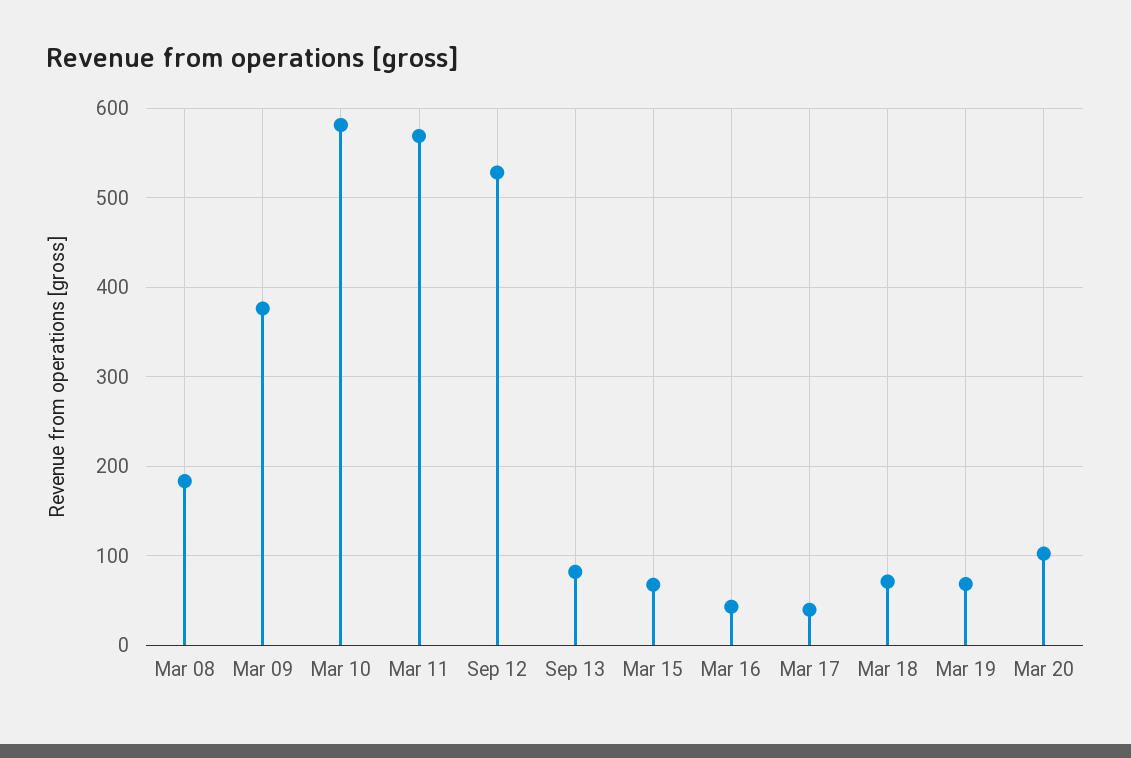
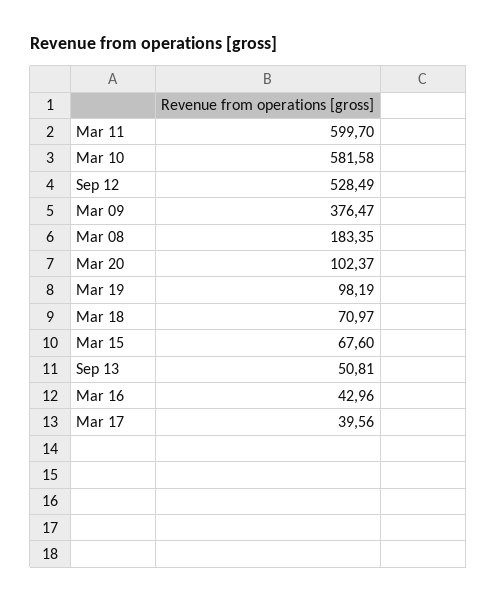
  {
    "Mar 08": 183.35,
    "Mar 09": 376.47,
    "Mar 10": 581.58,
-   "Mar 11": 570,
+   "Mar 11": 599.7,
    "Sep 12": 528.49,
-   "Sep 13": 80,
+   "Sep 13": 50.81,
    "Mar 15": 67.6,
    "Mar 16": 42.96,
    "Mar 17": 39.56,
    "Mar 18": 70.97,
-   "Mar 19": 70,
+   "Mar 19": 98.19,
    "Mar 20": 102.37
  }

